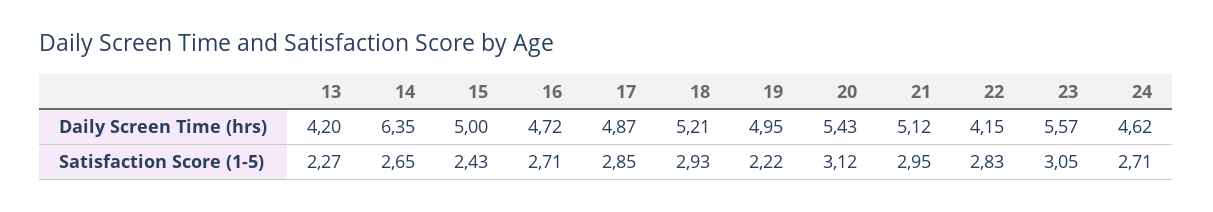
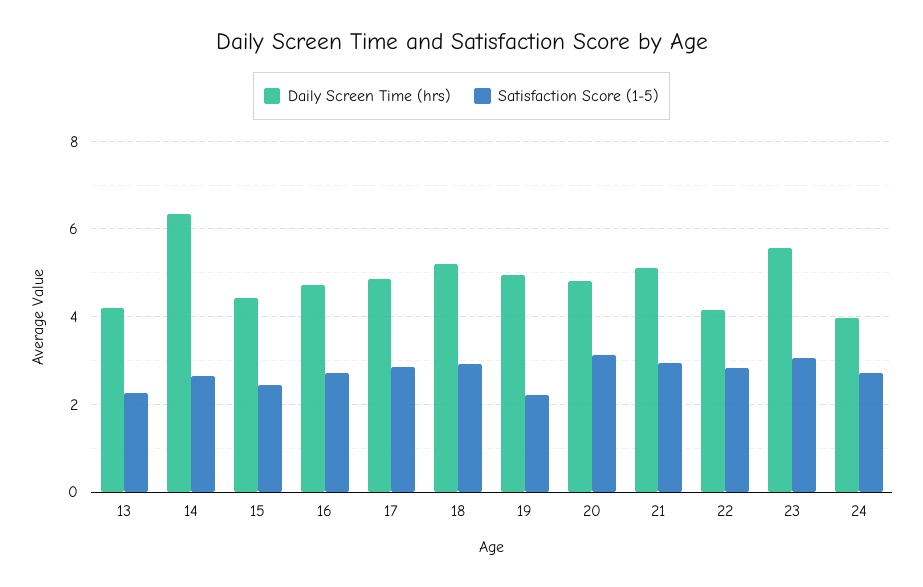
  {
    "Daily Screen Time (hrs)": {
      "13": 4.2,
      "14": 6.35,
-     "15": 5,
+     "15": 4.4,
      "16": 4.72,
      "17": 4.87,
      "18": 5.21,
      "19": 4.95,
-     "20": 5.43,
+     "20": 4.8,
      "21": 5.12,
      "22": 4.15,
      "23": 5.57,
-     "24": 4.62
+     "24": 4
    },
    "Satisfaction Score (1-5)": {
      "13": 2.27,
      "14": 2.65,
      "15": 2.43,
      "16": 2.71,
      "17": 2.85,
      "18": 2.93,
      "19": 2.22,
      "20": 3.12,
      "21": 2.95,
      "22": 2.83,
      "23": 3.05,
      "24": 2.71
    }
  }

